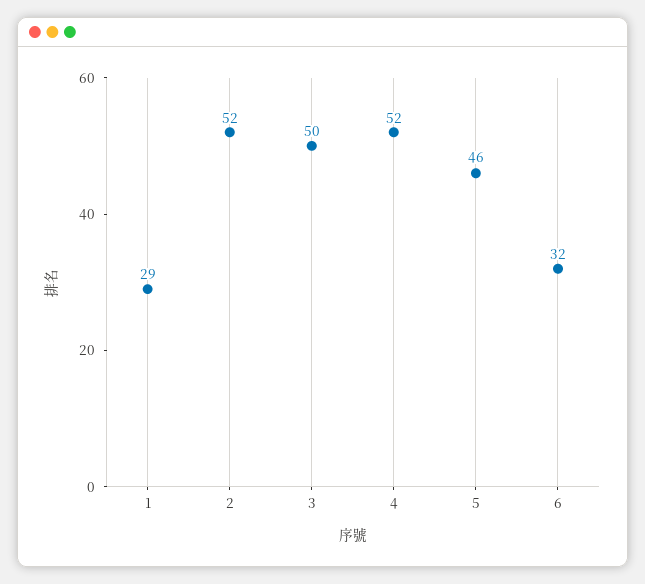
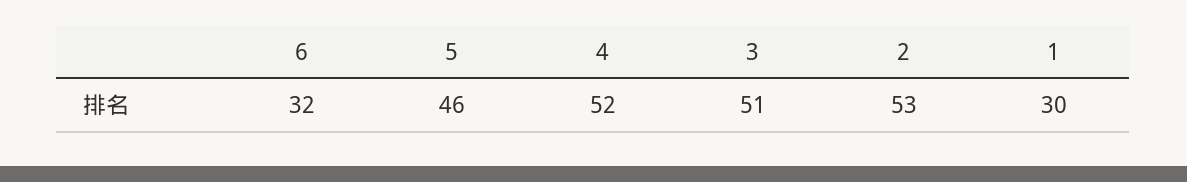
  {
-   "1": 29,
+   "1": 30,
-   "2": 52,
+   "2": 53,
-   "3": 50,
+   "3": 51,
    "4": 52,
    "5": 46,
    "6": 32
  }

